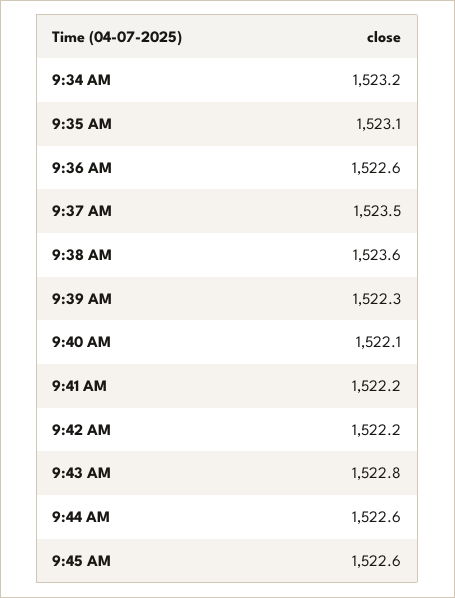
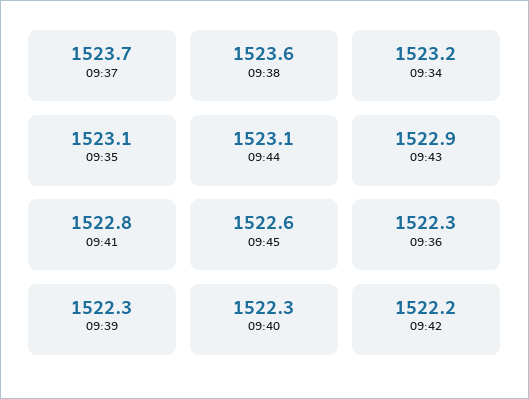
  {
    "9:34 AM": 1523.2,
    "9:35 AM": 1523.1,
-   "9:36 AM": 1522.6,
+   "9:36 AM": 1522.3,
-   "9:37 AM": 1523.5,
+   "9:37 AM": 1523.7,
    "9:38 AM": 1523.6,
    "9:39 AM": 1522.3,
-   "9:40 AM": 1522.1,
+   "9:40 AM": 1522.3,
-   "9:41 AM": 1522.2,
+   "9:41 AM": 1522.8,
    "9:42 AM": 1522.2,
-   "9:43 AM": 1522.8,
+   "9:43 AM": 1522.9,
-   "9:44 AM": 1522.6,
+   "9:44 AM": 1523.1,
    "9:45 AM": 1522.6
  }

